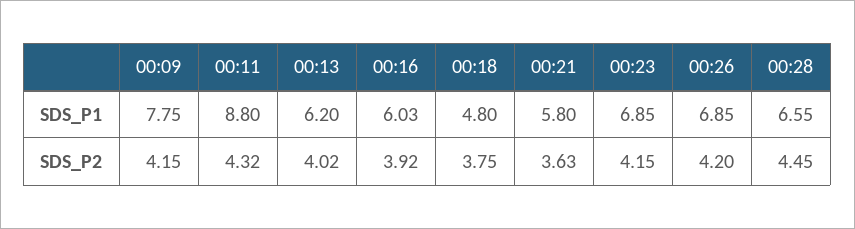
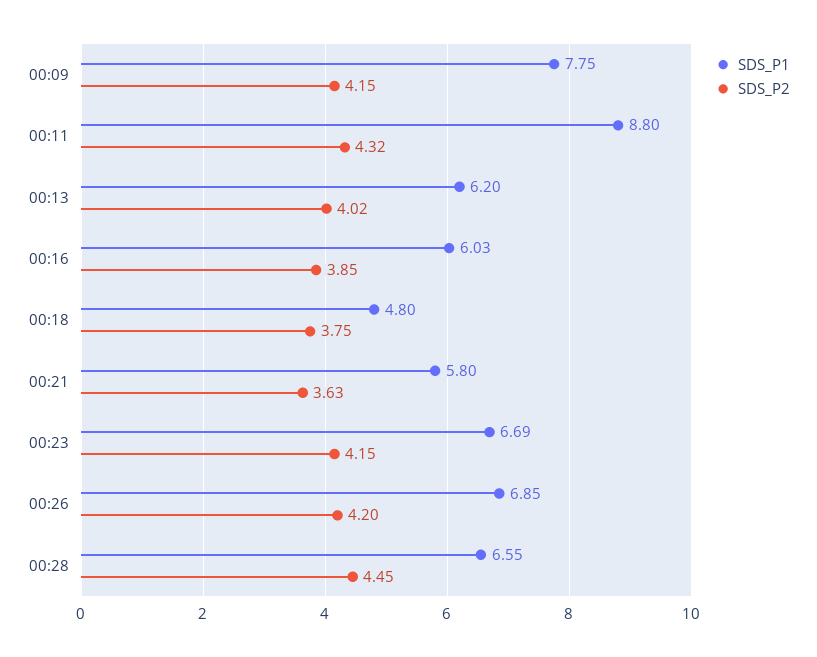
  {
    "SDS_P1": {
      "00:09": 7.75,
      "00:11": 8.8,
      "00:13": 6.2,
      "00:16": 6.03,
      "00:18": 4.8,
      "00:21": 5.8,
-     "00:23": 6.85,
+     "00:23": 6.69,
      "00:26": 6.85,
      "00:28": 6.55
    },
    "SDS_P2": {
      "00:09": 4.15,
      "00:11": 4.32,
      "00:13": 4.02,
-     "00:16": 3.92,
+     "00:16": 3.85,
      "00:18": 3.75,
      "00:21": 3.63,
      "00:23": 4.15,
      "00:26": 4.2,
      "00:28": 4.45
    }
  }

